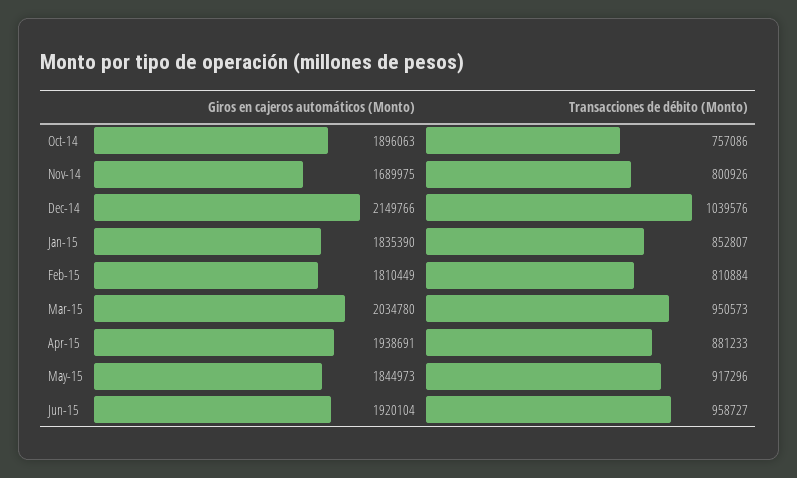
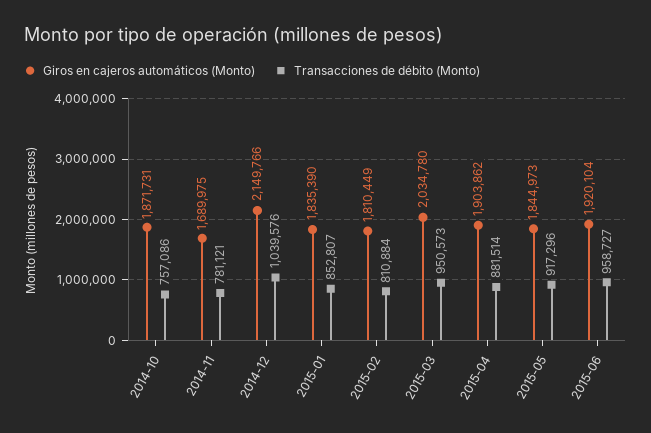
  {
    "Giros en cajeros automáticos (Monto)": {
-     "Oct-14": 1896063,
+     "Oct-14": 1871731,
      "Nov-14": 1689975,
      "Dec-14": 2149766,
      "Jan-15": 1835390,
      "Feb-15": 1810449,
      "Mar-15": 2034780,
-     "Apr-15": 1938691,
+     "Apr-15": 1903862,
      "May-15": 1844973,
      "Jun-15": 1920104
    },
    "Transacciones de débito (Monto)": {
      "Oct-14": 757086,
-     "Nov-14": 800926,
+     "Nov-14": 781121,
      "Dec-14": 1039576,
      "Jan-15": 852807,
      "Feb-15": 810884,
      "Mar-15": 950573,
-     "Apr-15": 881233,
+     "Apr-15": 881514,
      "May-15": 917296,
      "Jun-15": 958727
    }
  }

